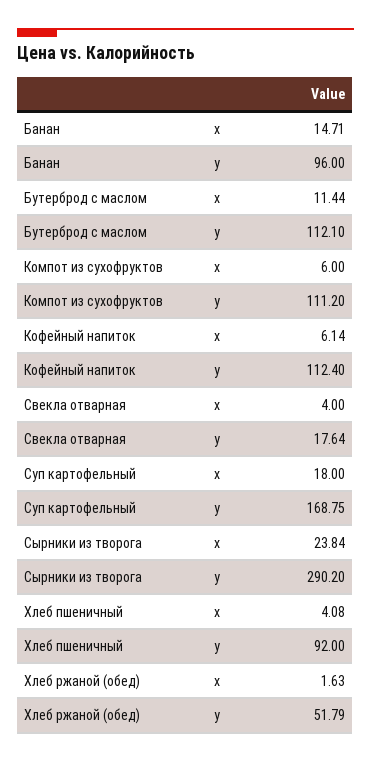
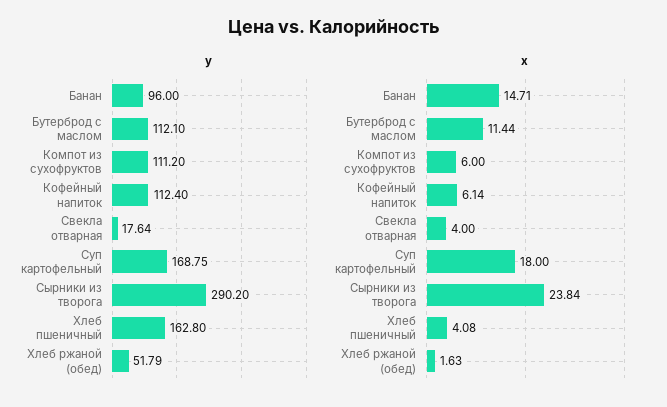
  {
    "x": {
      "Банан": 14.71,
      "Бутерброд с маслом": 11.44,
      "Компот из сухофруктов": 6,
      "Кофейный напиток": 6.14,
      "Свекла отварная": 4,
      "Суп картофельный": 18,
      "Сырники из творога": 23.84,
      "Хлеб пшеничный": 4.08,
      "Хлеб ржаной (обед)": 1.63
    },
    "y": {
      "Банан": 96,
      "Бутерброд с маслом": 112.1,
      "Компот из сухофруктов": 111.2,
      "Кофейный напиток": 112.4,
      "Свекла отварная": 17.64,
      "Суп картофельный": 168.75,
      "Сырники из творога": 290.2,
-     "Хлеб пшеничный": 92,
+     "Хлеб пшеничный": 162.8,
      "Хлеб ржаной (обед)": 51.79
    }
  }

